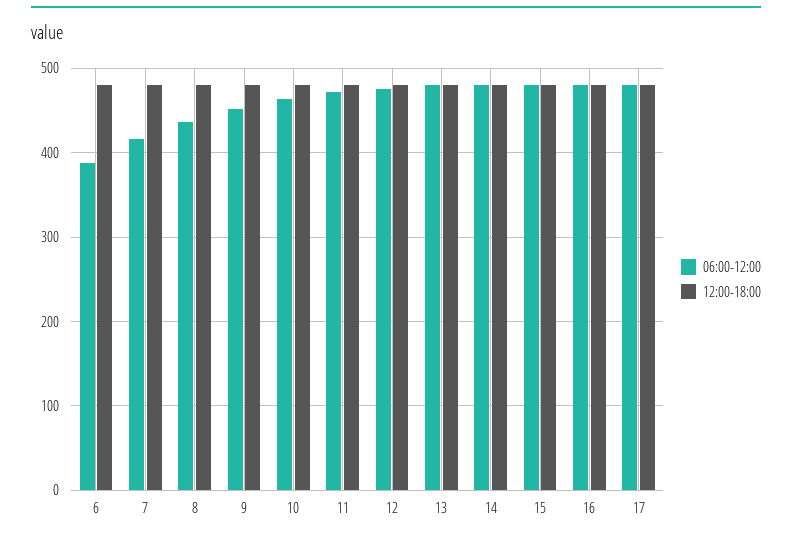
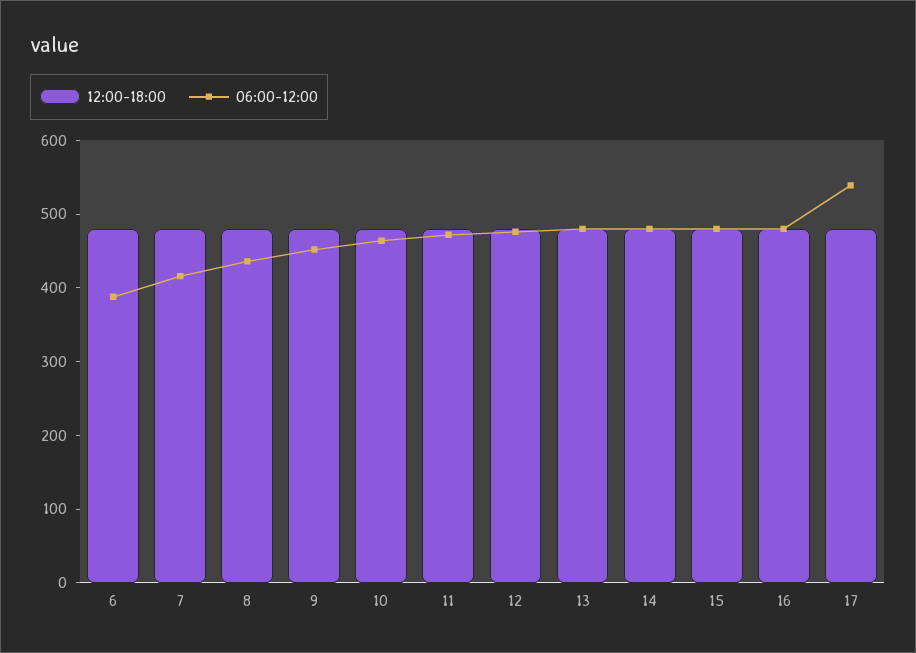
  {
    "06:00-12:00": {
      "6": 390,
      "7": 420,
      "8": 440,
      "9": 450,
      "10": 460,
      "11": 470,
      "12": 480,
      "13": 480,
      "14": 480,
      "15": 480,
      "16": 480,
-     "17": 480
+     "17": 540
    },
    "12:00-18:00": {
      "6": 480,
      "7": 480,
      "8": 480,
      "9": 480,
      "10": 480,
      "11": 480,
      "12": 480,
      "13": 480,
      "14": 480,
      "15": 480,
      "16": 480,
      "17": 480
    }
  }

